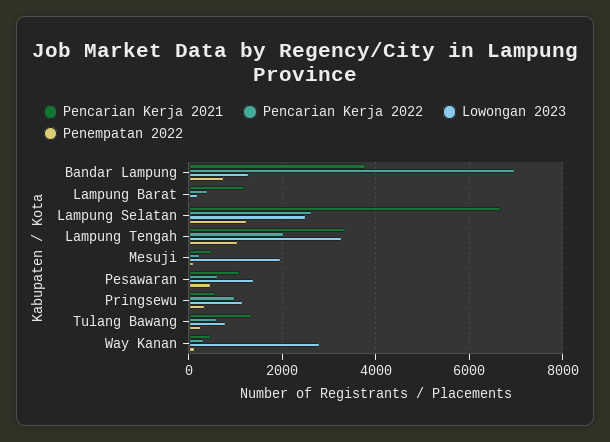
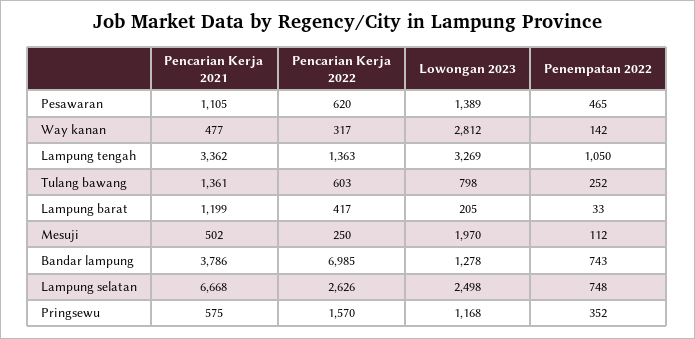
  {
    "Pencarian Kerja 2021": {
      "Bandar Lampung": 3786,
      "Lampung Barat": 1199,
      "Lampung Selatan": 6668,
      "Lampung Tengah": 3362,
      "Mesuji": 502,
      "Pesawaran": 1105,
      "Pringsewu": 575,
      "Tulang Bawang": 1361,
      "Way Kanan": 477
    },
    "Pencarian Kerja 2022": {
      "Bandar Lampung": 6985,
      "Lampung Barat": 417,
      "Lampung Selatan": 2626,
-     "Lampung Tengah": 2000,
+     "Lampung Tengah": 1363,
      "Mesuji": 250,
      "Pesawaran": 620,
-     "Pringsewu": 1000,
+     "Pringsewu": 1570,
      "Tulang Bawang": 603,
      "Way Kanan": 317
    },
    "Lowongan 2023": {
      "Bandar Lampung": 1278,
      "Lampung Barat": 205,
      "Lampung Selatan": 2498,
      "Lampung Tengah": 3269,
      "Mesuji": 1970,
      "Pesawaran": 1389,
      "Pringsewu": 1168,
      "Tulang Bawang": 798,
      "Way Kanan": 2812
    },
    "Penempatan 2022": {
      "Bandar Lampung": 743,
      "Lampung Barat": 33,
-     "Lampung Selatan": 1200,
+     "Lampung Selatan": 748,
      "Lampung Tengah": 1050,
      "Mesuji": 112,
      "Pesawaran": 465,
      "Pringsewu": 352,
      "Tulang Bawang": 252,
      "Way Kanan": 142
    }
  }

